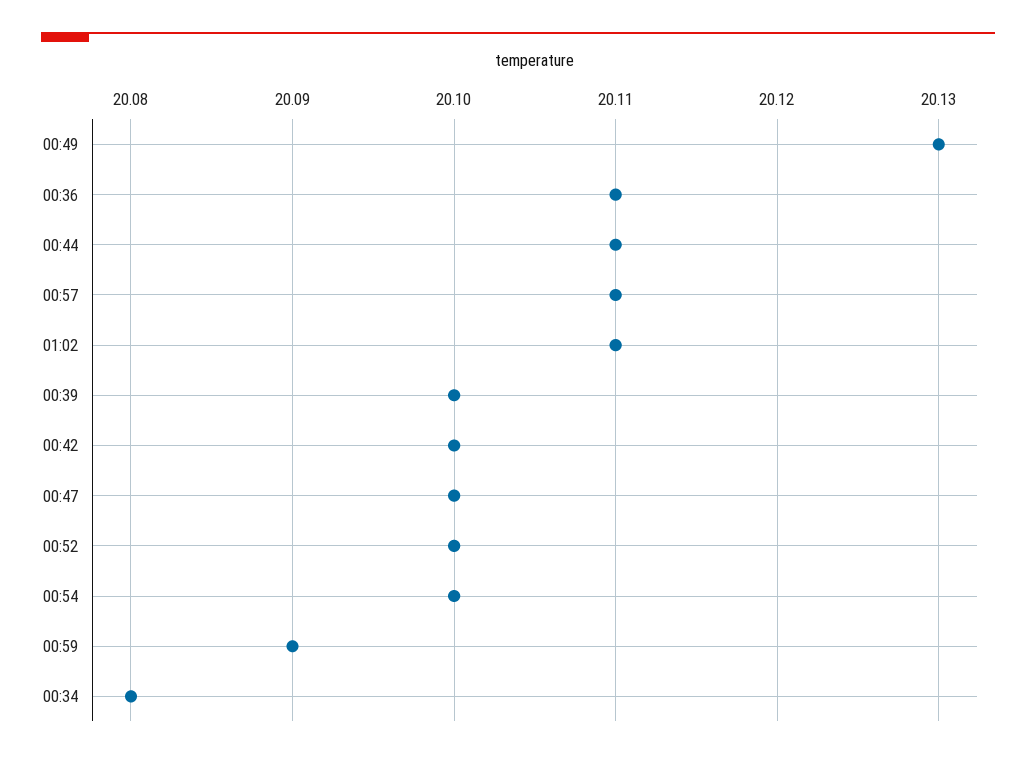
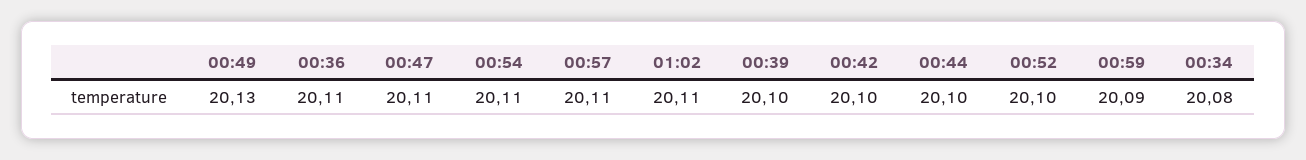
  {
    "00:49": 20.13,
    "00:36": 20.11,
-   "00:44": 20.11,
+   "00:44": 20.1,
    "00:57": 20.11,
    "01:02": 20.11,
    "00:39": 20.1,
    "00:42": 20.1,
-   "00:47": 20.1,
+   "00:47": 20.11,
    "00:52": 20.1,
-   "00:54": 20.1,
+   "00:54": 20.11,
    "00:59": 20.09,
    "00:34": 20.08
  }

